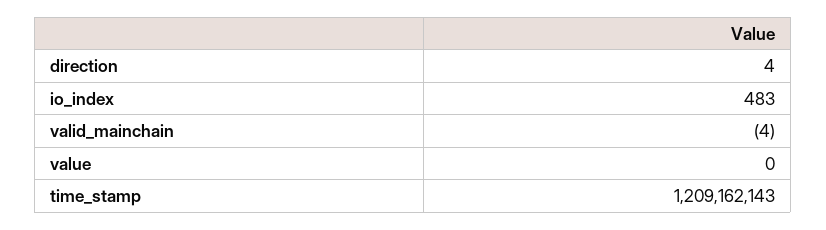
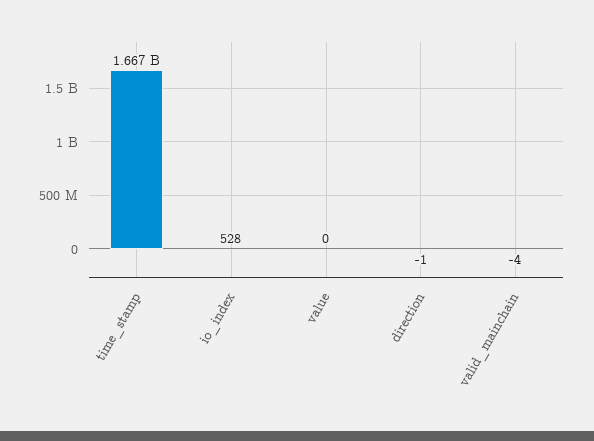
  {
-   "direction": 4,
+   "direction": -1,
-   "io_index": 483,
+   "io_index": 528,
    "valid_mainchain": -4,
    "value": 0,
-   "time_stamp": 1209162143
+   "time_stamp": 1667000000
  }

